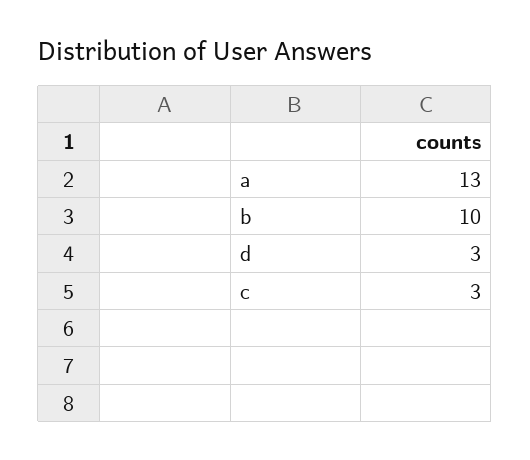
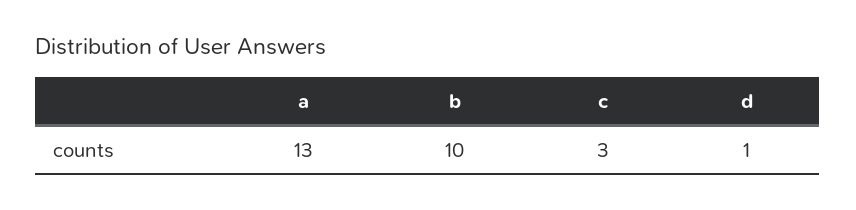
  {
    "a": 13,
    "b": 10,
-   "d": 3,
+   "d": 1,
    "c": 3
  }

